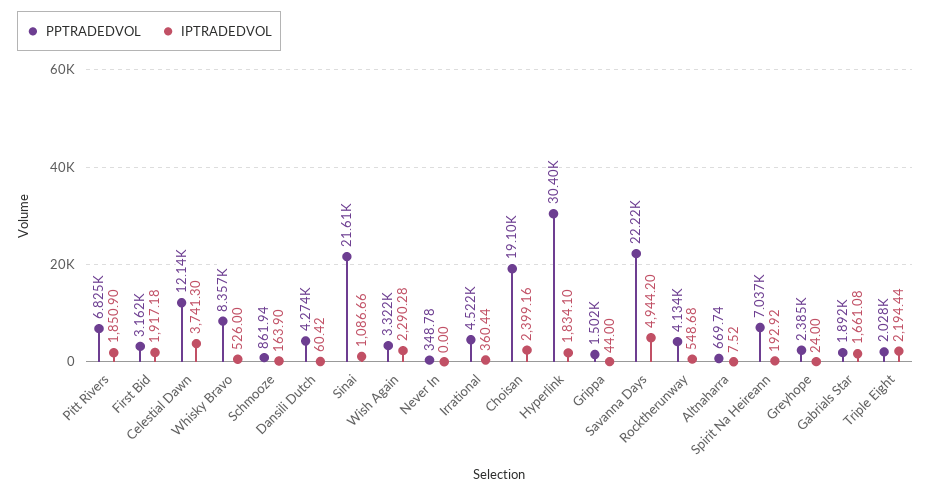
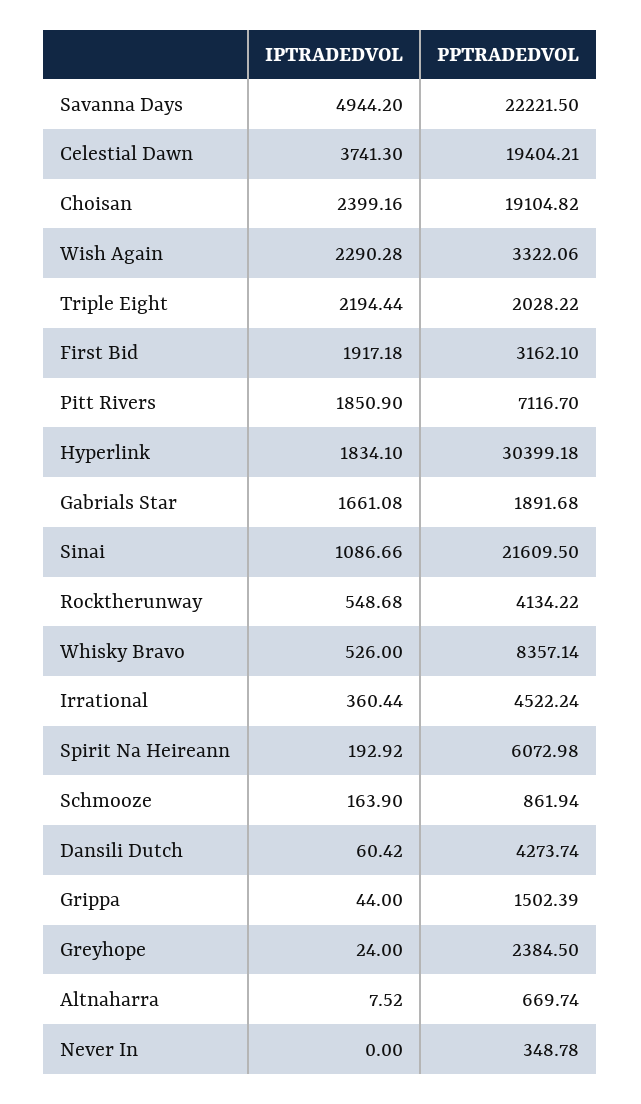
  {
    "PPTRADEDVOL": {
-     "Pitt Rivers": 6825,
+     "Pitt Rivers": 7116.7,
      "First Bid": 3162.1,
-     "Celestial Dawn": 12140,
+     "Celestial Dawn": 19404.21,
      "Whisky Bravo": 8357.14,
      "Schmooze": 861.94,
      "Dansili Dutch": 4273.74,
      "Sinai": 21609.5,
      "Wish Again": 3322.06,
      "Never In": 348.78,
      "Irrational": 4522.24,
      "Choisan": 19104.82,
      "Hyperlink": 30399.18,
      "Grippa": 1502.39,
      "Savanna Days": 22221.5,
      "Rocktherunway": 4134.22,
      "Altnaharra": 669.74,
-     "Spirit Na Heireann": 7037,
+     "Spirit Na Heireann": 6072.98,
      "Greyhope": 2384.5,
      "Gabrials Star": 1891.68,
      "Triple Eight": 2028.22
    },
    "IPTRADEDVOL": {
      "Pitt Rivers": 1850.9,
      "First Bid": 1917.18,
      "Celestial Dawn": 3741.3,
      "Whisky Bravo": 526,
      "Schmooze": 163.9,
      "Dansili Dutch": 60.42,
      "Sinai": 1086.66,
      "Wish Again": 2290.28,
      "Never In": 0,
      "Irrational": 360.44,
      "Choisan": 2399.16,
      "Hyperlink": 1834.1,
      "Grippa": 44,
      "Savanna Days": 4944.2,
      "Rocktherunway": 548.68,
      "Altnaharra": 7.52,
      "Spirit Na Heireann": 192.92,
      "Greyhope": 24,
      "Gabrials Star": 1661.08,
      "Triple Eight": 2194.44
    }
  }

